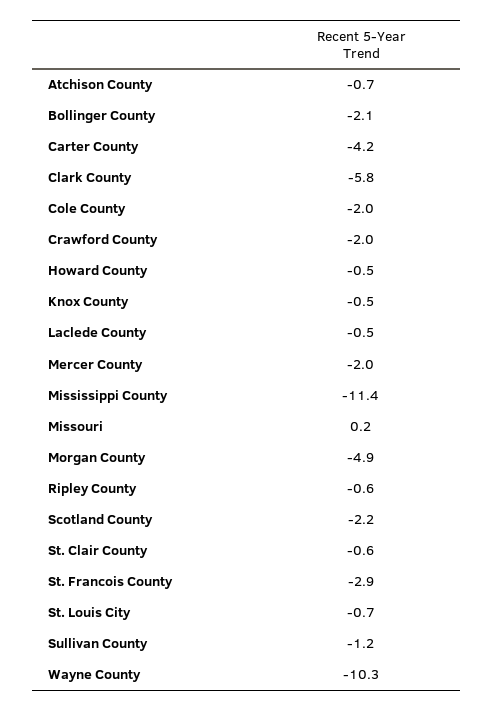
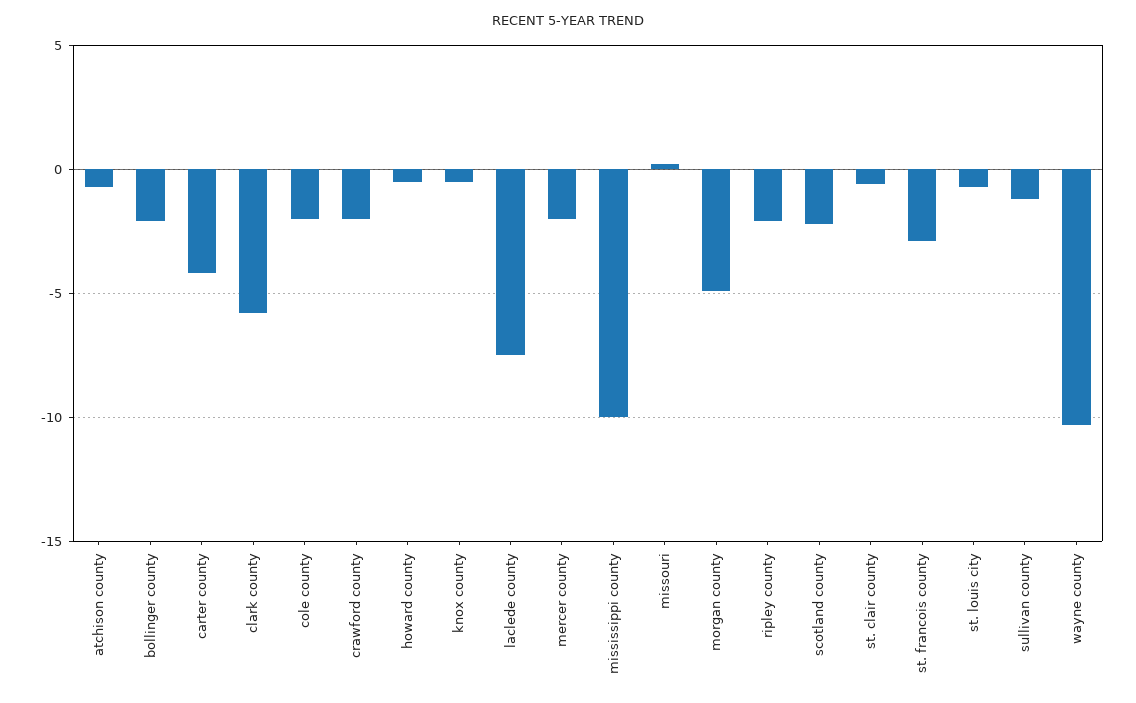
  {
    "Atchison County": -0.7,
    "Bollinger County": -2.1,
    "Carter County": -4.2,
    "Clark County": -5.8,
    "Cole County": -2,
    "Crawford County": -2,
    "Howard County": -0.5,
    "Knox County": -0.5,
-   "Laclede County": -0.5,
+   "Laclede County": -7.5,
    "Mercer County": -2,
-   "Mississippi County": -11.4,
+   "Mississippi County": -10,
    "Missouri": 0.2,
    "Morgan County": -4.9,
-   "Ripley County": -0.6,
+   "Ripley County": -2,
    "Scotland County": -2.2,
    "St. Clair County": -0.6,
    "St. Francois County": -2.9,
    "St. Louis City": -0.7,
    "Sullivan County": -1.2,
    "Wayne County": -10.3
  }

